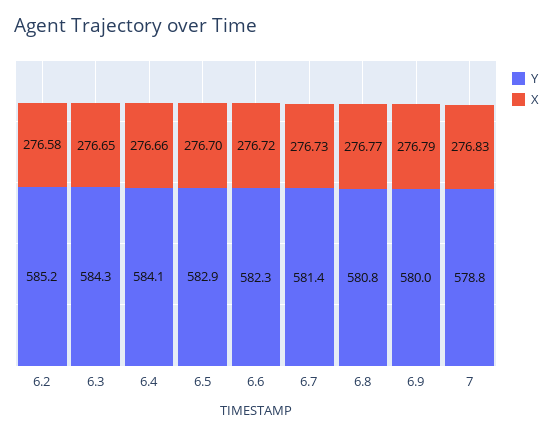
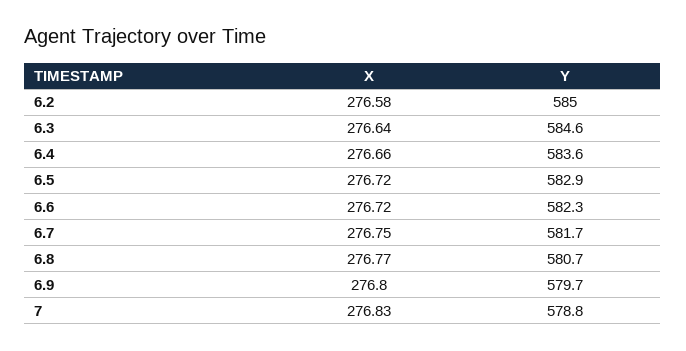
  {
    "Y": {
-     "6.2": 585.2,
+     "6.2": 585,
-     "6.3": 584.3,
+     "6.3": 584.6,
-     "6.4": 584.1,
+     "6.4": 583.6,
      "6.5": 582.9,
      "6.6": 582.3,
-     "6.7": 581.4,
+     "6.7": 581.7,
-     "6.8": 580.8,
+     "6.8": 580.7,
-     "6.9": 580,
+     "6.9": 579.7,
      "7": 578.8
    },
    "X": {
      "6.2": 276.58,
-     "6.3": 276.65,
+     "6.3": 276.64,
      "6.4": 276.66,
-     "6.5": 276.7,
+     "6.5": 276.72,
      "6.6": 276.72,
-     "6.7": 276.73,
+     "6.7": 276.75,
      "6.8": 276.77,
-     "6.9": 276.79,
+     "6.9": 276.8,
      "7": 276.83
    }
  }

